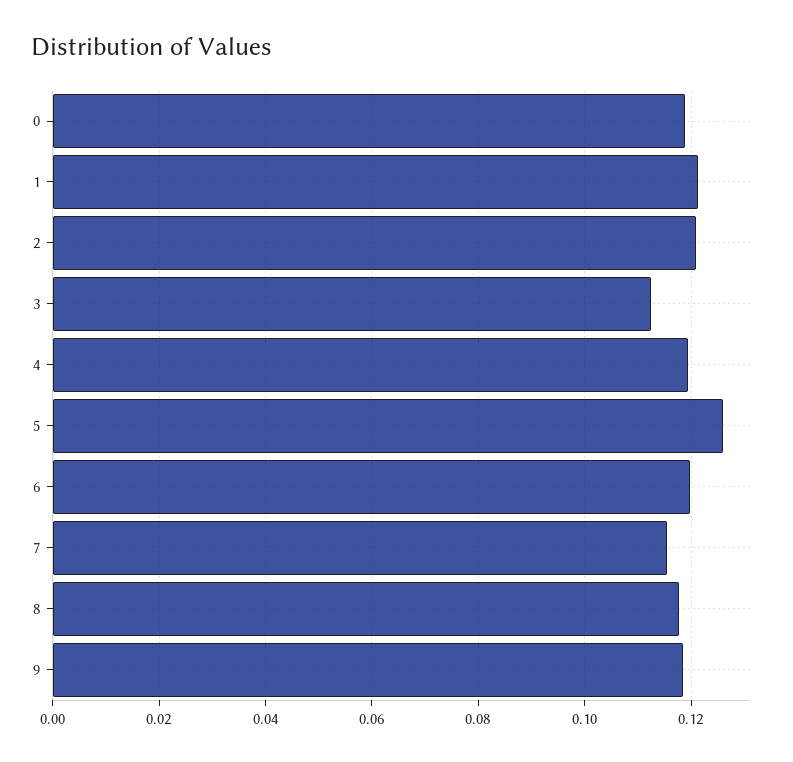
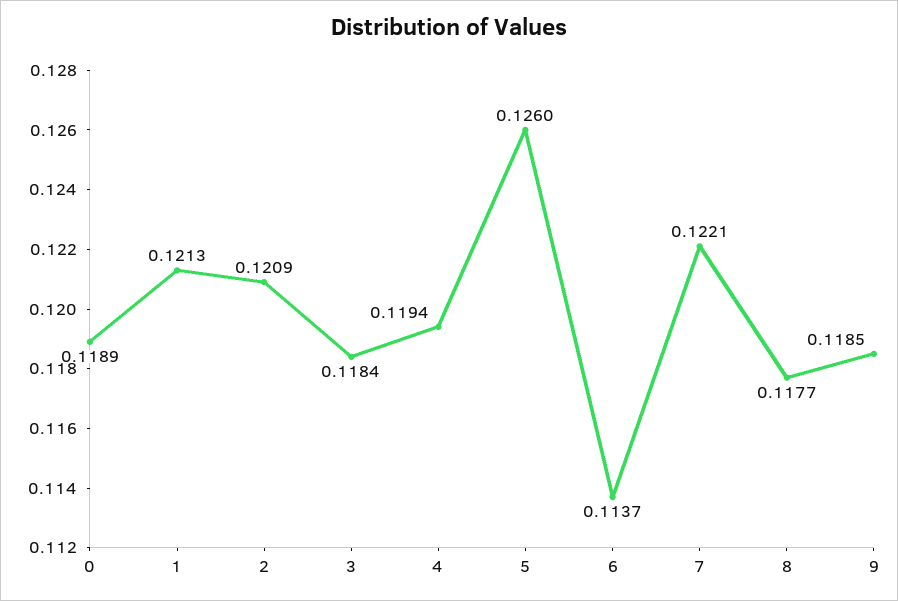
  {
    "0": 0.1189,
    "1": 0.1213,
    "2": 0.1209,
-   "3": 0.112,
+   "3": 0.1184,
    "4": 0.1194,
    "5": 0.126,
-   "6": 0.12,
+   "6": 0.1137,
-   "7": 0.116,
+   "7": 0.1221,
    "8": 0.1177,
    "9": 0.1185
  }

